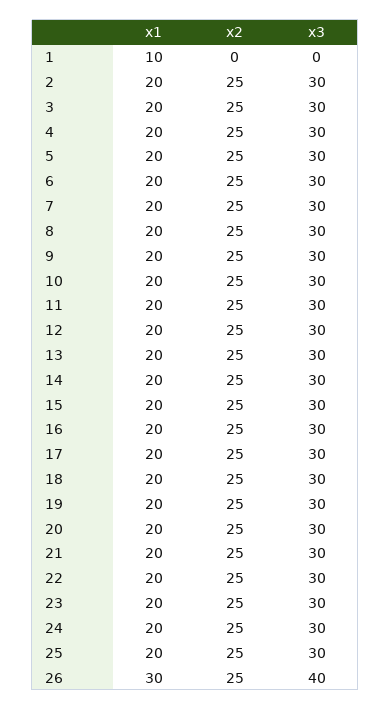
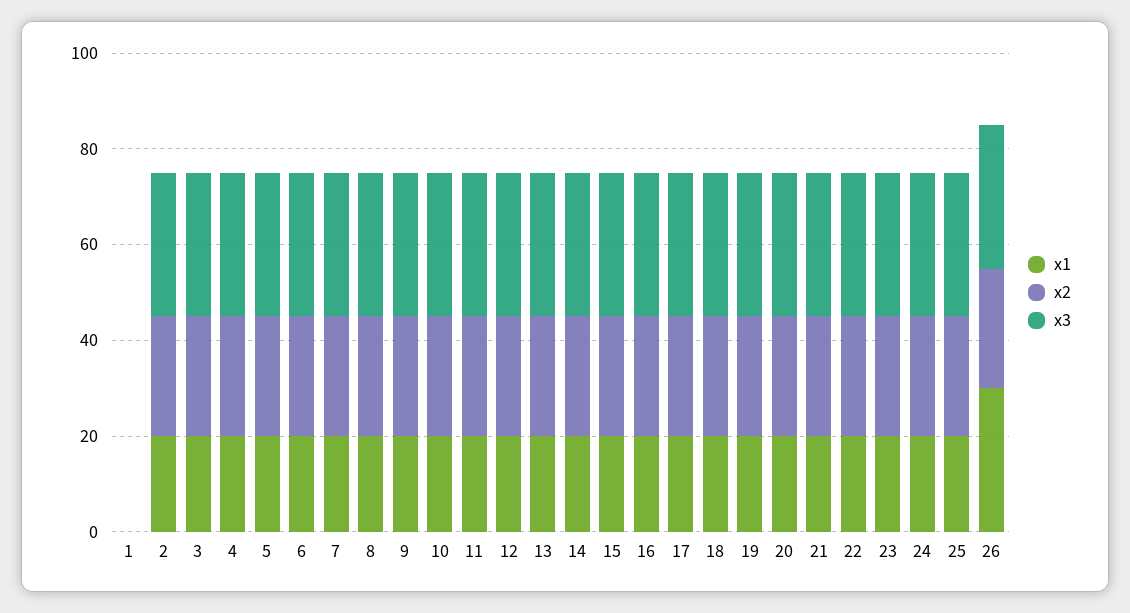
  {
    "x1": {
-     "1": 10,
+     "1": 0,
      "2": 20,
      "3": 20,
      "4": 20,
      "5": 20,
      "6": 20,
      "7": 20,
      "8": 20,
      "9": 20,
      "10": 20,
      "11": 20,
      "12": 20,
      "13": 20,
      "14": 20,
      "15": 20,
      "16": 20,
      "17": 20,
      "18": 20,
      "19": 20,
      "20": 20,
      "21": 20,
      "22": 20,
      "23": 20,
      "24": 20,
      "25": 20,
      "26": 30
    },
    "x2": {
      "1": 0,
      "2": 25,
      "3": 25,
      "4": 25,
      "5": 25,
      "6": 25,
      "7": 25,
      "8": 25,
      "9": 25,
      "10": 25,
      "11": 25,
      "12": 25,
      "13": 25,
      "14": 25,
      "15": 25,
      "16": 25,
      "17": 25,
      "18": 25,
      "19": 25,
      "20": 25,
      "21": 25,
      "22": 25,
      "23": 25,
      "24": 25,
      "25": 25,
      "26": 25
    },
    "x3": {
      "1": 0,
      "2": 30,
      "3": 30,
      "4": 30,
      "5": 30,
      "6": 30,
      "7": 30,
      "8": 30,
      "9": 30,
      "10": 30,
      "11": 30,
      "12": 30,
      "13": 30,
      "14": 30,
      "15": 30,
      "16": 30,
      "17": 30,
      "18": 30,
      "19": 30,
      "20": 30,
      "21": 30,
      "22": 30,
      "23": 30,
      "24": 30,
      "25": 30,
-     "26": 40
+     "26": 30
    }
  }

